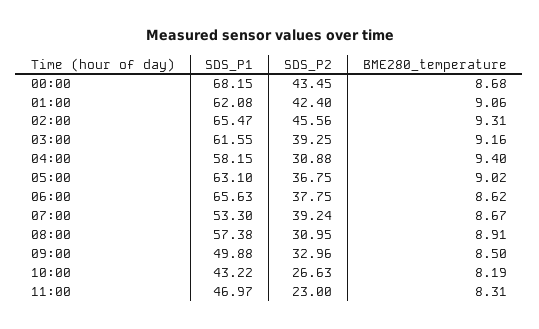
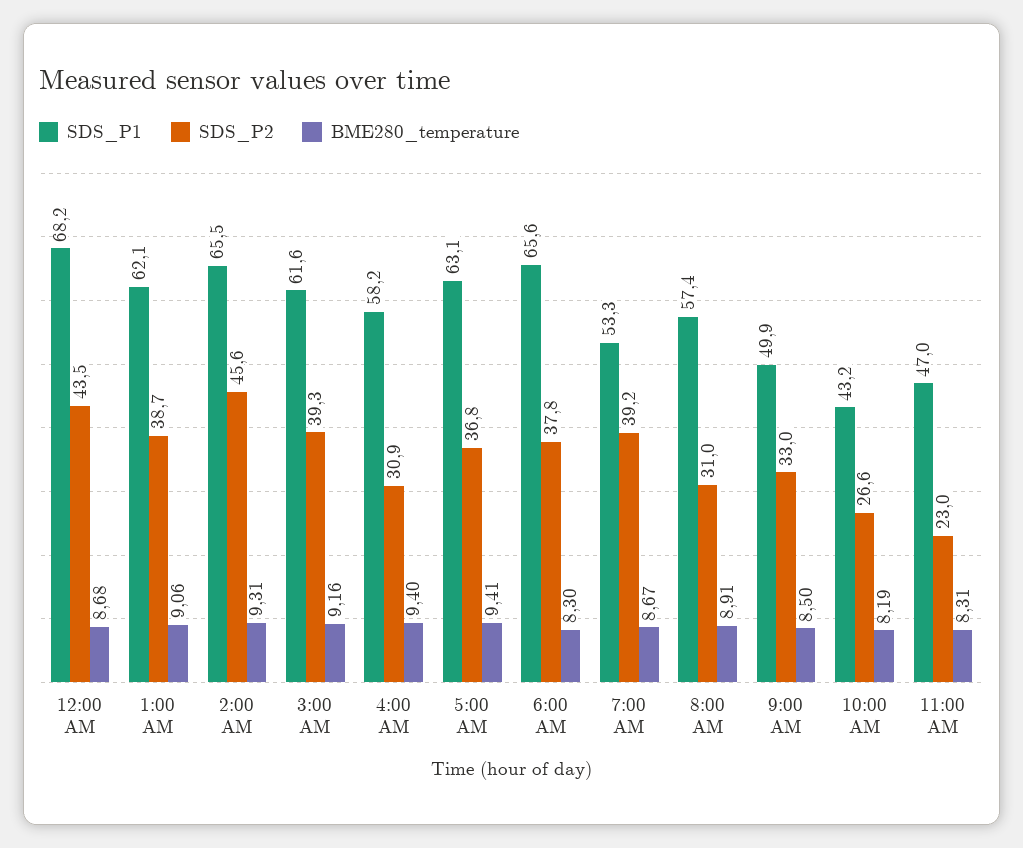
  {
    "SDS_P1": {
      "00:00": 68.15,
      "01:00": 62.08,
      "02:00": 65.47,
      "03:00": 61.55,
      "04:00": 58.15,
      "05:00": 63.1,
      "06:00": 65.63,
      "07:00": 53.3,
      "08:00": 57.38,
      "09:00": 49.88,
      "10:00": 43.22,
      "11:00": 46.97
    },
    "SDS_P2": {
      "00:00": 43.45,
-     "01:00": 42.4,
+     "01:00": 38.7,
      "02:00": 45.56,
      "03:00": 39.25,
      "04:00": 30.88,
      "05:00": 36.75,
      "06:00": 37.75,
      "07:00": 39.24,
      "08:00": 30.95,
      "09:00": 32.96,
      "10:00": 26.63,
      "11:00": 23
    },
    "BME280_temperature": {
      "00:00": 8.68,
      "01:00": 9.06,
      "02:00": 9.31,
      "03:00": 9.16,
      "04:00": 9.4,
-     "05:00": 9.02,
+     "05:00": 9.41,
-     "06:00": 8.62,
+     "06:00": 8.3,
      "07:00": 8.67,
      "08:00": 8.91,
      "09:00": 8.5,
      "10:00": 8.19,
      "11:00": 8.31
    }
  }

